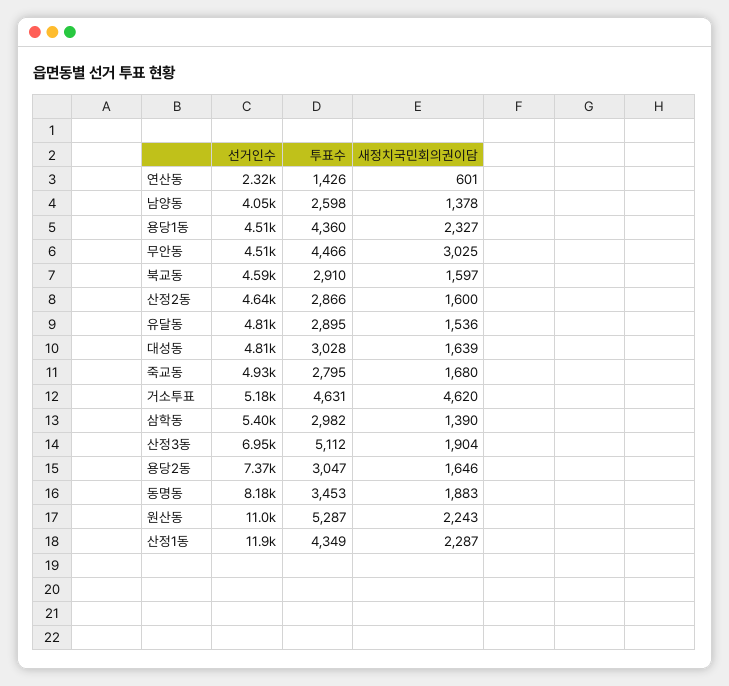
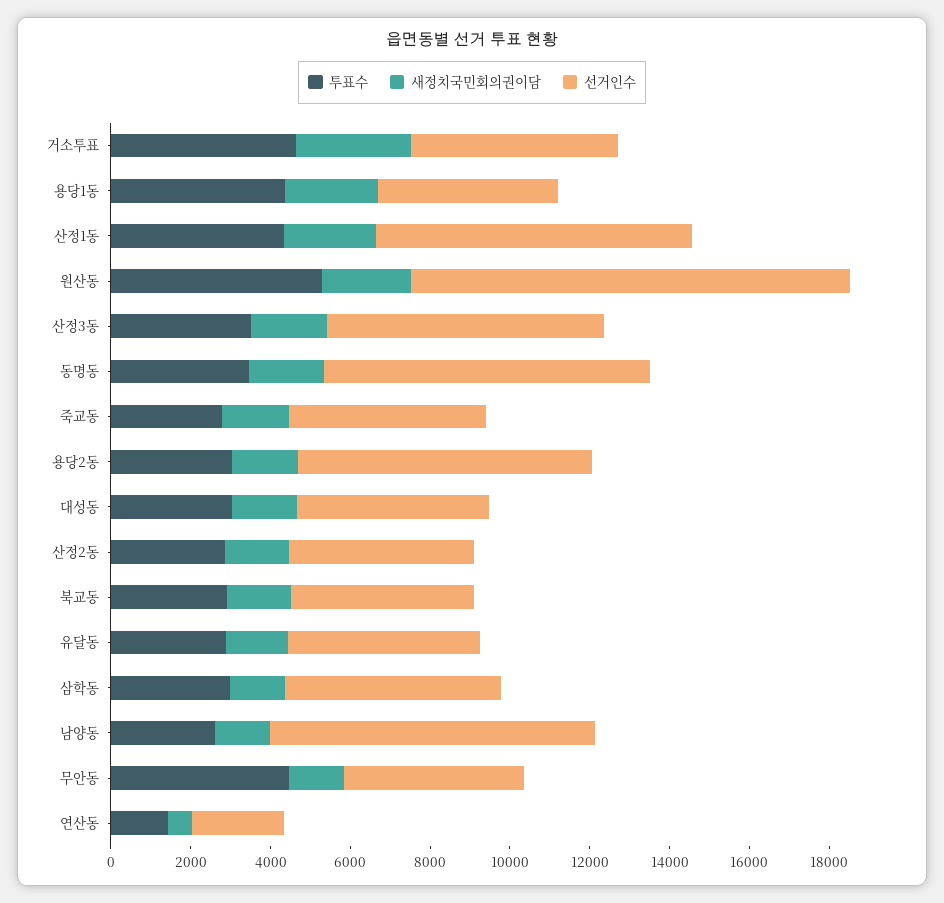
  {
    "선거인수": {
      "연산동": 2320,
-     "남양동": 4050,
+     "남양동": 8000,
      "용당1동": 4510,
      "무안동": 4510,
      "북교동": 4590,
      "산정2동": 4640,
      "유달동": 4810,
      "대성동": 4810,
      "죽교동": 4930,
      "거소투표": 5180,
      "삼학동": 5400,
      "산정3동": 6950,
      "용당2동": 7370,
      "동명동": 8180,
      "원산동": 11000,
-     "산정1동": 11900
+     "산정1동": 8000
    },
    "투표수": {
      "연산동": 1426,
      "남양동": 2598,
      "용당1동": 4360,
      "무안동": 4466,
      "북교동": 2910,
      "산정2동": 2866,
      "유달동": 2895,
      "대성동": 3028,
      "죽교동": 2795,
      "거소투표": 4631,
      "삼학동": 2982,
-     "산정3동": 5112,
+     "산정3동": 3500,
      "용당2동": 3047,
      "동명동": 3453,
      "원산동": 5287,
      "산정1동": 4349
    },
    "새정치국민회의권이담": {
      "연산동": 601,
      "남양동": 1378,
      "용당1동": 2327,
-     "무안동": 3025,
+     "무안동": 1500,
      "북교동": 1597,
      "산정2동": 1600,
      "유달동": 1536,
      "대성동": 1639,
      "죽교동": 1680,
-     "거소투표": 4620,
+     "거소투표": 3000,
      "삼학동": 1390,
      "산정3동": 1904,
      "용당2동": 1646,
      "동명동": 1883,
      "원산동": 2243,
      "산정1동": 2287
    }
  }

